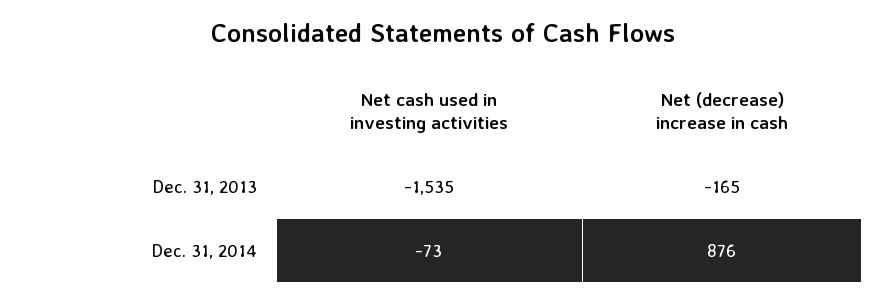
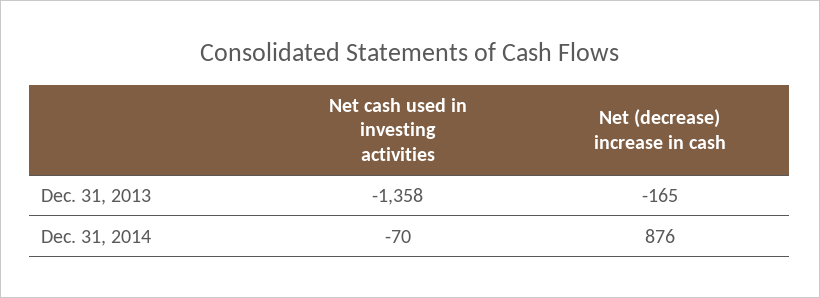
  {
    "Net cash used in investing activities": {
-     "Dec. 31, 2013": -1535,
+     "Dec. 31, 2013": -1358,
-     "Dec. 31, 2014": -73
+     "Dec. 31, 2014": -70
    },
    "Net (decrease) increase in cash": {
      "Dec. 31, 2013": -165,
      "Dec. 31, 2014": 876
    }
  }

